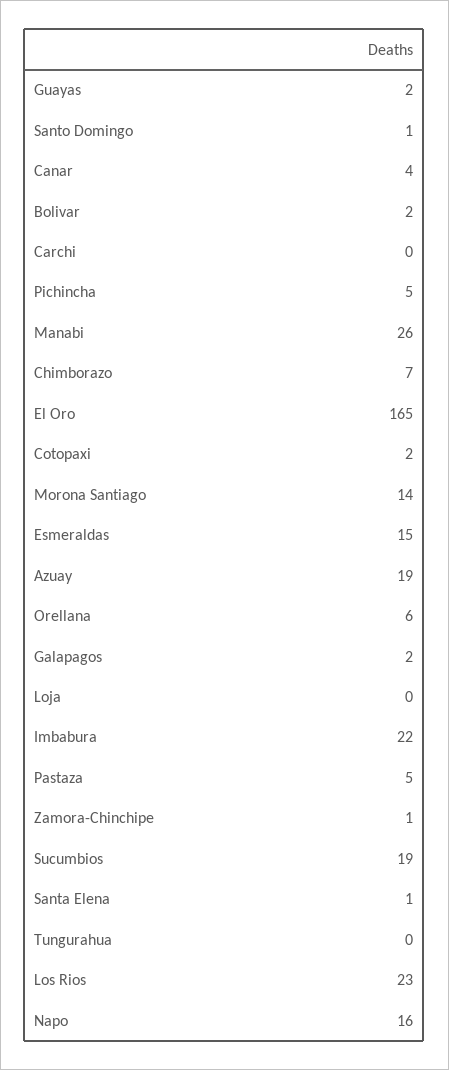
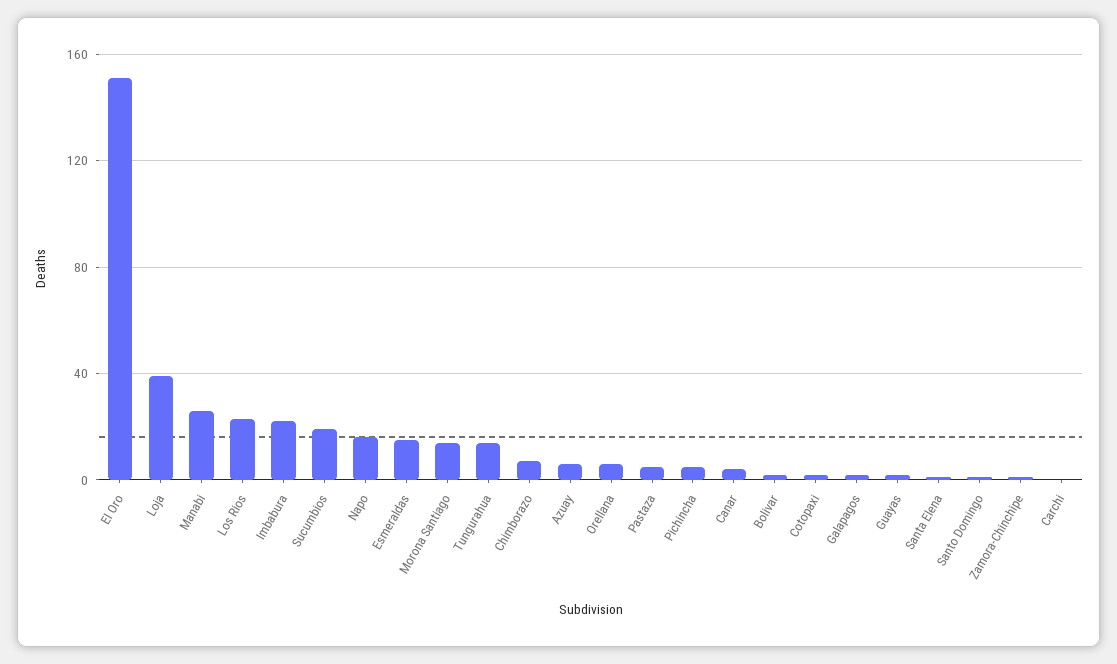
  {
    "Guayas": 2,
    "Santo Domingo": 1,
    "Canar": 4,
    "Bolivar": 2,
    "Carchi": 0,
    "Pichincha": 5,
    "Manabi": 26,
    "Chimborazo": 7,
-   "El Oro": 165,
+   "El Oro": 150,
    "Cotopaxi": 2,
    "Morona Santiago": 14,
    "Esmeraldas": 15,
-   "Azuay": 19,
+   "Azuay": 5,
    "Orellana": 6,
    "Galapagos": 2,
-   "Loja": 0,
+   "Loja": 40,
    "Imbabura": 22,
    "Pastaza": 5,
    "Zamora-Chinchipe": 1,
    "Sucumbios": 19,
    "Santa Elena": 1,
-   "Tungurahua": 0,
+   "Tungurahua": 15,
    "Los Rios": 23,
    "Napo": 16
  }

